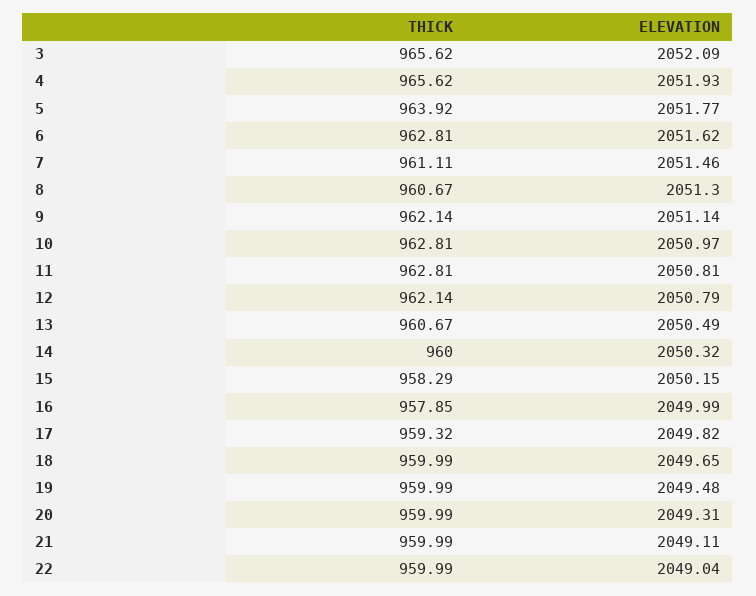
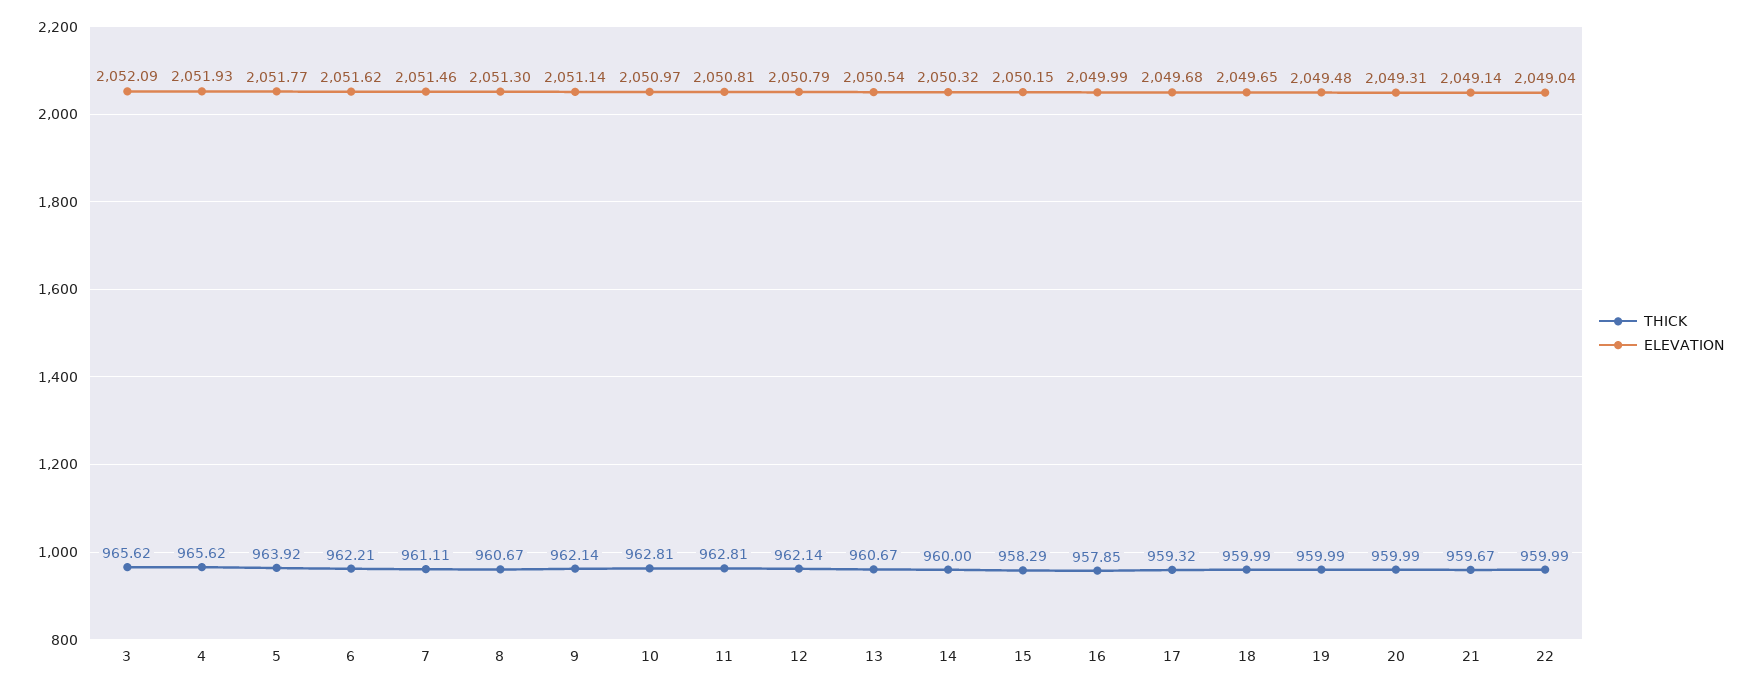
  {
    "THICK": {
      "3": 965.62,
      "4": 965.62,
      "5": 963.92,
-     "6": 962.81,
+     "6": 962.21,
      "7": 961.11,
      "8": 960.67,
      "9": 962.14,
      "10": 962.81,
      "11": 962.81,
      "12": 962.14,
      "13": 960.67,
      "14": 960,
      "15": 958.29,
      "16": 957.85,
      "17": 959.32,
      "18": 959.99,
      "19": 959.99,
      "20": 959.99,
-     "21": 959.99,
+     "21": 959.67,
      "22": 959.99
    },
    "ELEVATION": {
      "3": 2052.09,
      "4": 2051.93,
      "5": 2051.77,
      "6": 2051.62,
      "7": 2051.46,
      "8": 2051.3,
      "9": 2051.14,
      "10": 2050.97,
      "11": 2050.81,
      "12": 2050.79,
-     "13": 2050.49,
+     "13": 2050.54,
      "14": 2050.32,
      "15": 2050.15,
      "16": 2049.99,
-     "17": 2049.82,
+     "17": 2049.68,
      "18": 2049.65,
      "19": 2049.48,
      "20": 2049.31,
-     "21": 2049.11,
+     "21": 2049.14,
      "22": 2049.04
    }
  }

